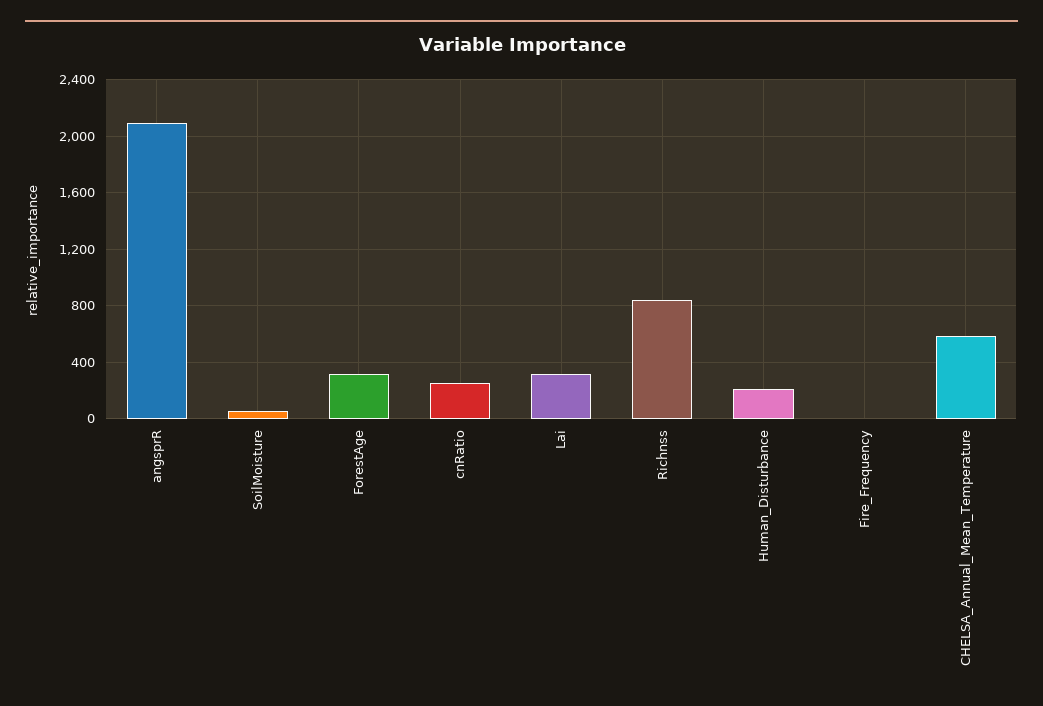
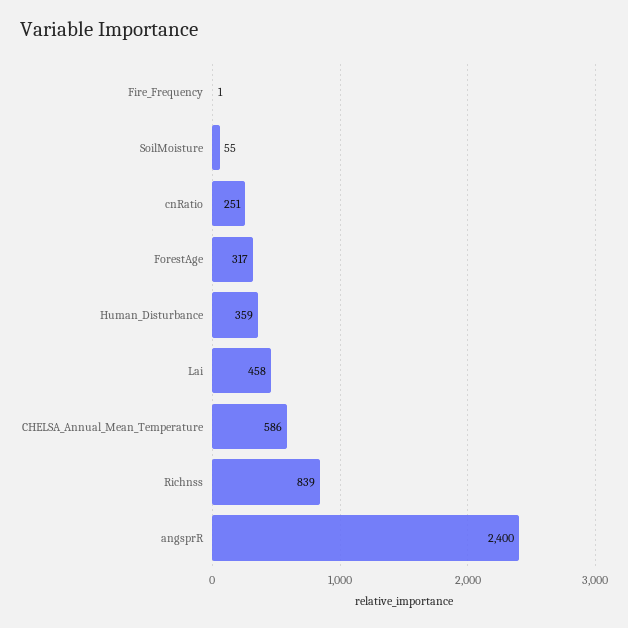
  {
-   "angsprR": 2100,
+   "angsprR": 2400,
    "SoilMoisture": 55,
    "ForestAge": 317,
    "cnRatio": 251,
-   "Lai": 300,
+   "Lai": 458,
    "Richnss": 839,
-   "Human_Disturbance": 200,
+   "Human_Disturbance": 359,
    "Fire_Frequency": 1,
    "CHELSA_Annual_Mean_Temperature": 586
  }

